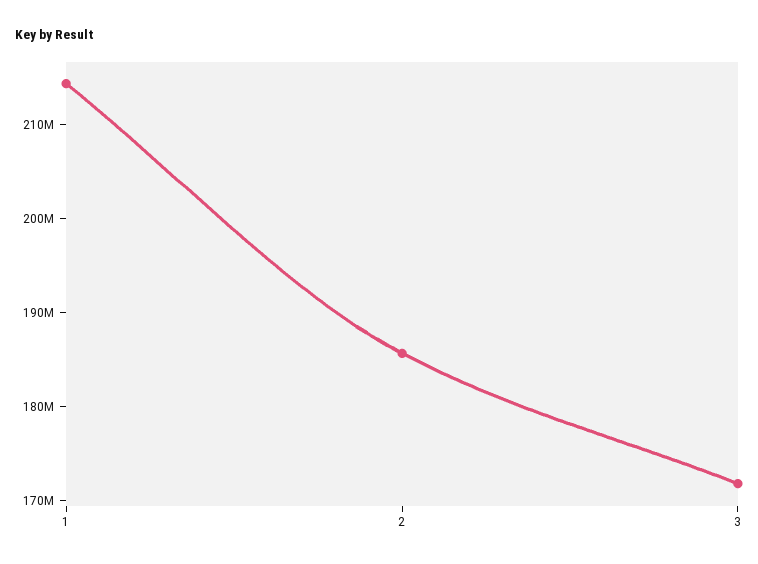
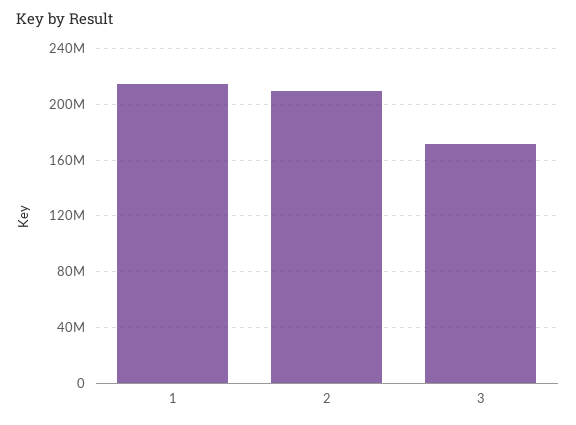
  {
    "1": 214000000,
-   "2": 186000000,
+   "2": 210000000,
    "3": 172000000
  }

